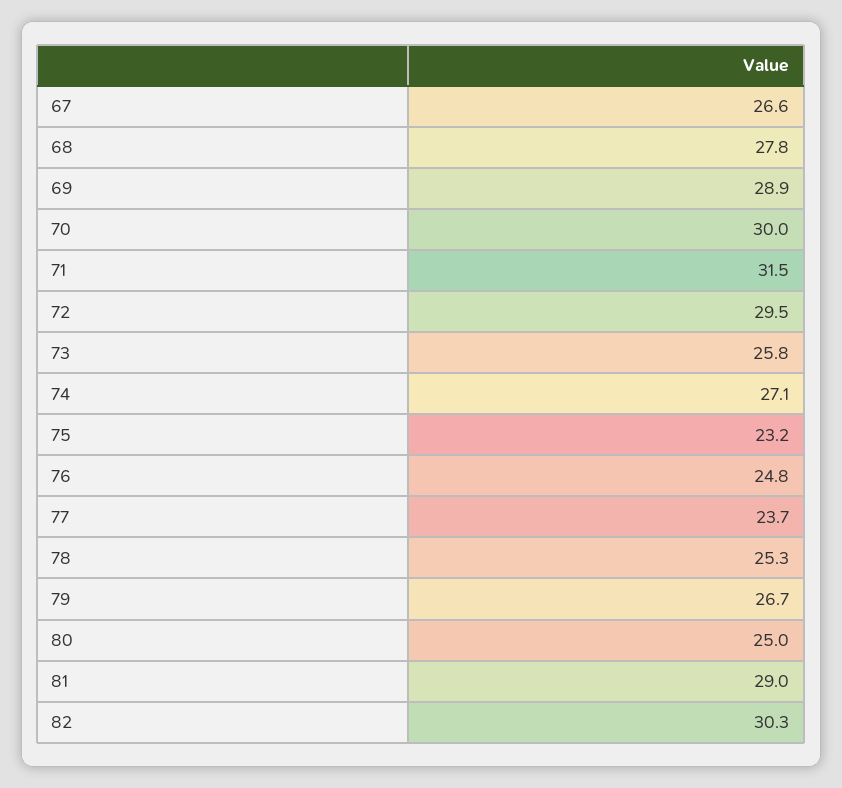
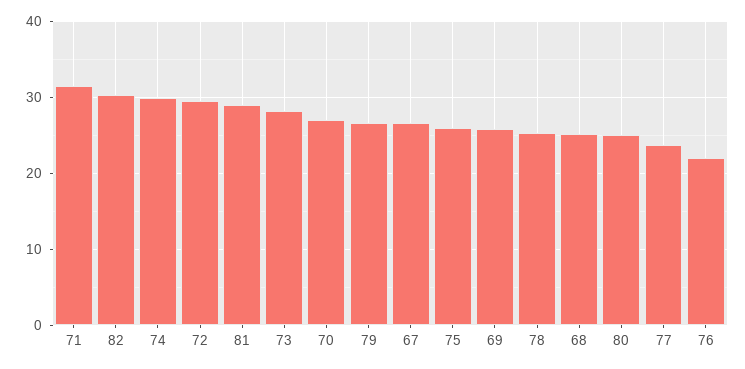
  {
    "67": 26.6,
-   "68": 27.8,
+   "68": 25,
-   "69": 28.9,
+   "69": 26,
-   "70": 30,
+   "70": 27,
    "71": 31.5,
    "72": 29.5,
-   "73": 25.8,
+   "73": 28,
-   "74": 27.1,
+   "74": 30,
-   "75": 23.2,
+   "75": 26,
-   "76": 24.8,
+   "76": 22,
    "77": 23.7,
    "78": 25.3,
    "79": 26.7,
    "80": 25,
    "81": 29,
    "82": 30.3
  }

